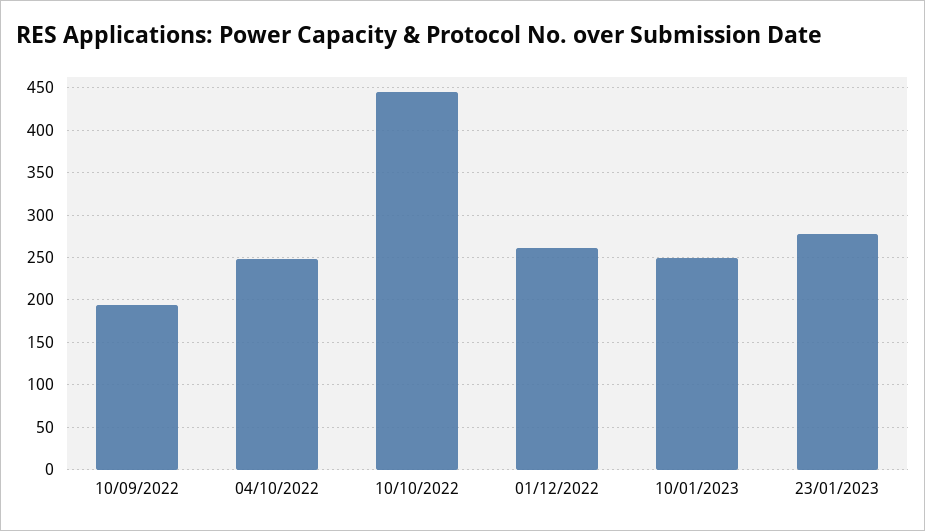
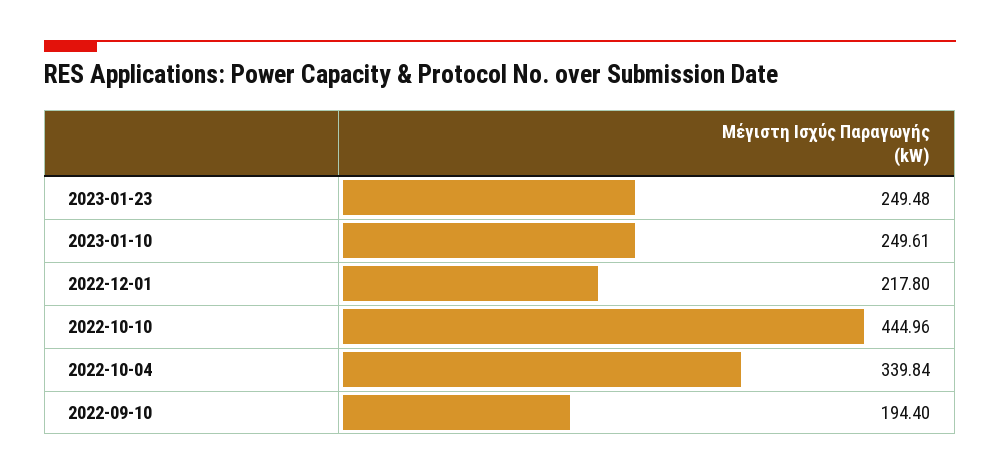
  {
    "10/09/2022": 194.4,
-   "04/10/2022": 250,
+   "04/10/2022": 339.84,
    "10/10/2022": 444.96,
-   "01/12/2022": 260,
+   "01/12/2022": 217.8,
    "10/01/2023": 249.61,
-   "23/01/2023": 280
+   "23/01/2023": 249.48
  }

